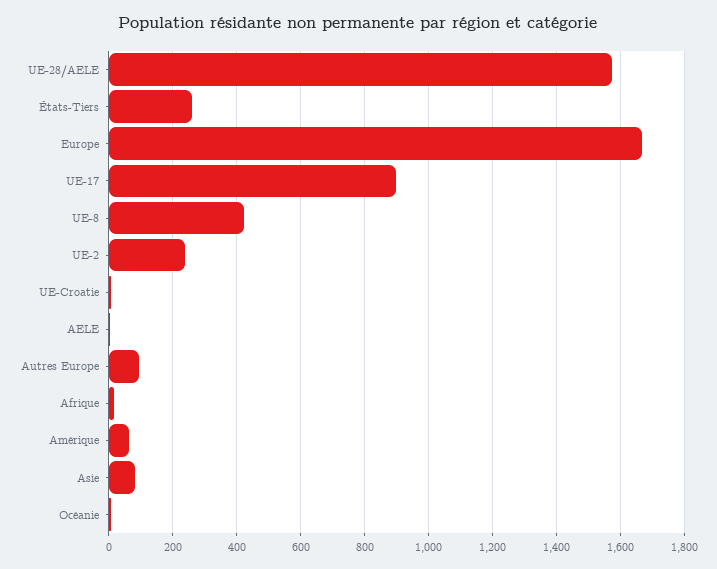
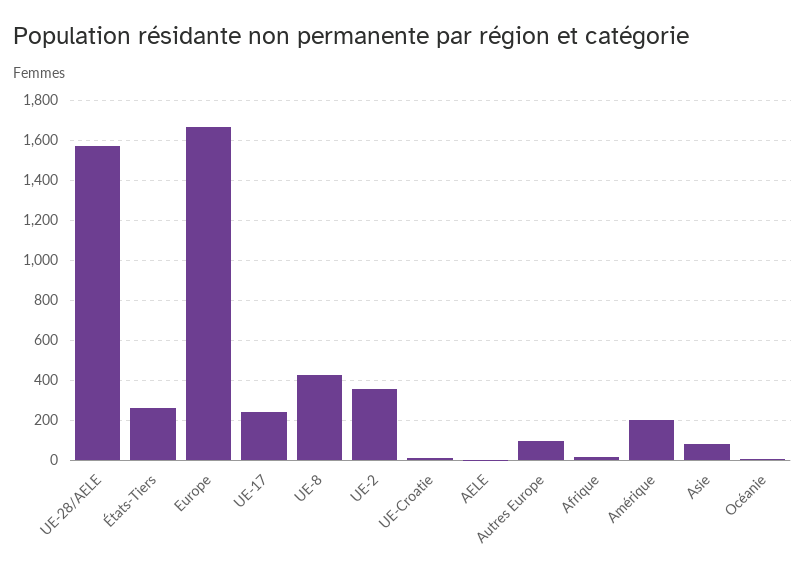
  {
    "UE-28/AELE": 1580,
    "États-Tiers": 260,
    "Europe": 1660,
-   "UE-17": 900,
+   "UE-17": 250,
    "UE-8": 420,
-   "UE-2": 240,
+   "UE-2": 350,
    "UE-Croatie": 0,
    "AELE": 0,
    "Autres Europe": 100,
    "Afrique": 20,
-   "Amérique": 60,
+   "Amérique": 200,
    "Asie": 80,
    "Océanie": 0
  }

